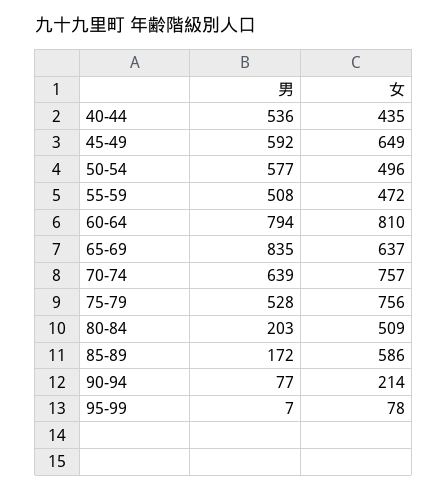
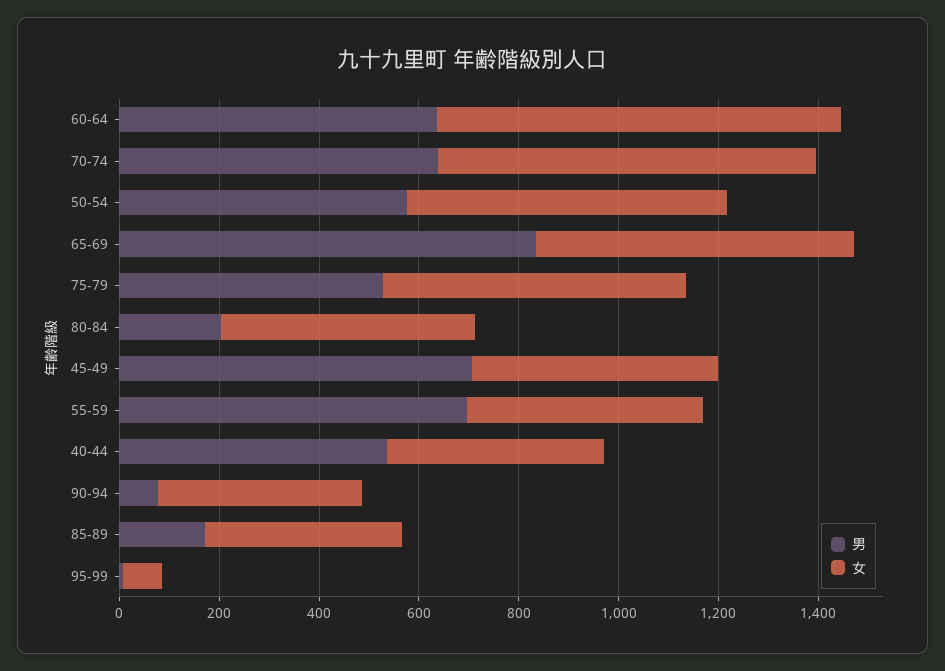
  {
    "男": {
      "40-44": 536,
-     "45-49": 592,
+     "45-49": 700,
      "50-54": 577,
-     "55-59": 508,
+     "55-59": 700,
-     "60-64": 794,
+     "60-64": 650,
      "65-69": 835,
      "70-74": 639,
      "75-79": 528,
      "80-84": 203,
      "85-89": 172,
      "90-94": 77,
      "95-99": 7
    },
    "女": {
      "40-44": 435,
-     "45-49": 649,
+     "45-49": 500,
-     "50-54": 496,
+     "50-54": 650,
      "55-59": 472,
      "60-64": 810,
      "65-69": 637,
      "70-74": 757,
-     "75-79": 756,
+     "75-79": 600,
      "80-84": 509,
-     "85-89": 586,
+     "85-89": 400,
-     "90-94": 214,
+     "90-94": 400,
      "95-99": 78
    }
  }

